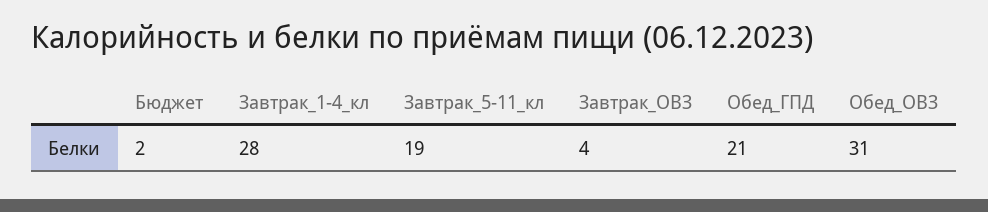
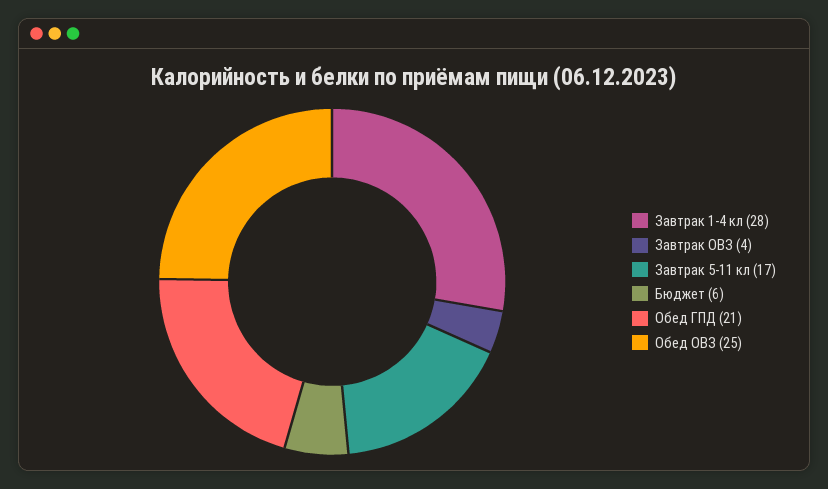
  {
-   "Бюджет": 2,
+   "Бюджет": 6,
    "Завтрак_1-4_кл": 28,
-   "Завтрак_5-11_кл": 19,
+   "Завтрак_5-11_кл": 17,
    "Завтрак_ОВЗ": 4,
    "Обед_ГПД": 21,
-   "Обед_ОВЗ": 31
+   "Обед_ОВЗ": 25
  }

